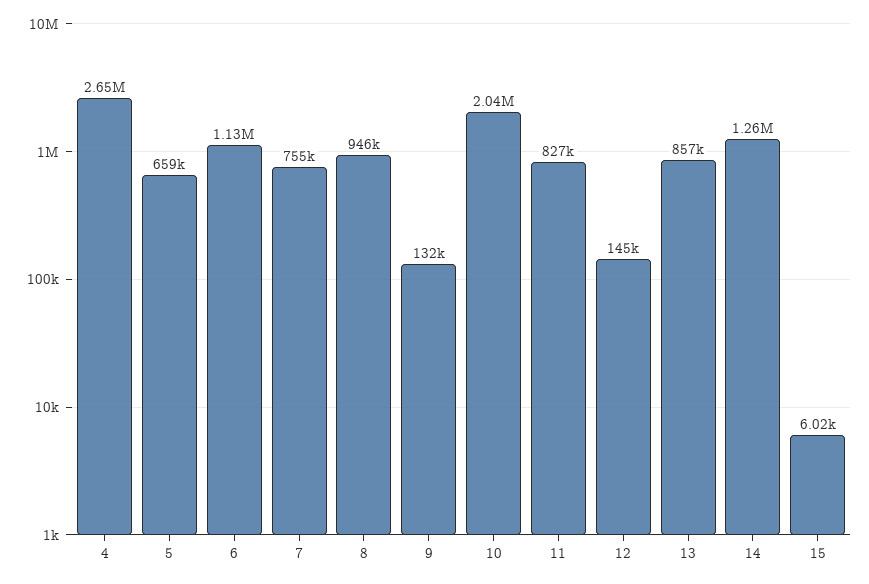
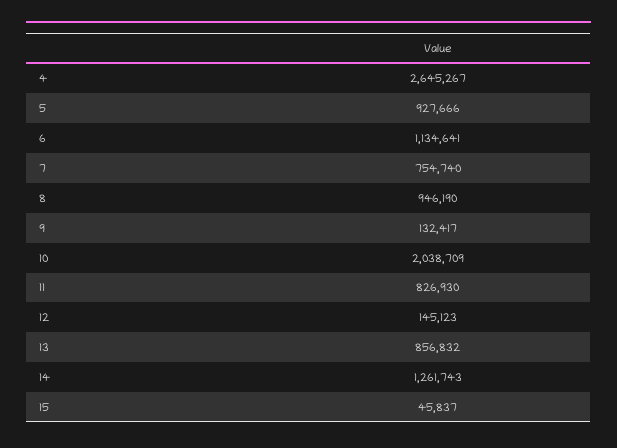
  {
    "4": 2645267,
-   "5": 659000,
+   "5": 927666,
    "6": 1134641,
    "7": 754740,
    "8": 946190,
    "9": 132417,
    "10": 2038709,
    "11": 826930,
    "12": 145123,
    "13": 856832,
    "14": 1261743,
-   "15": 6020
+   "15": 45837
  }

